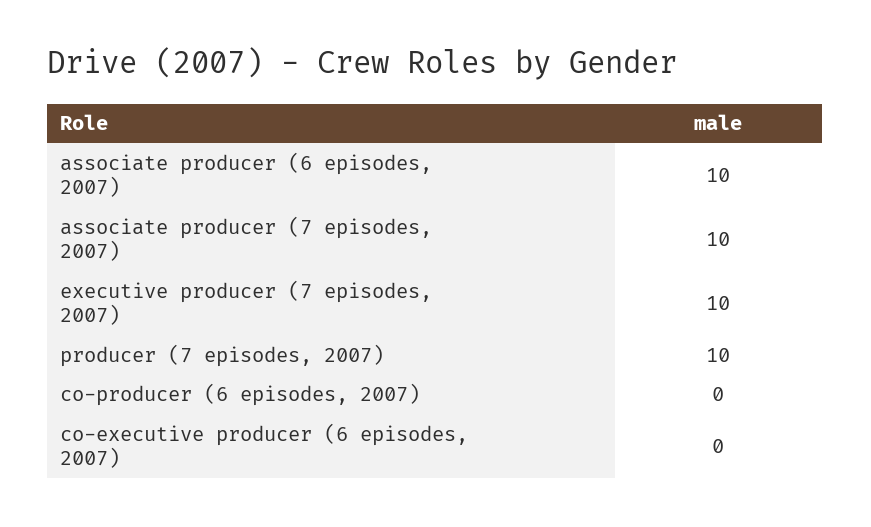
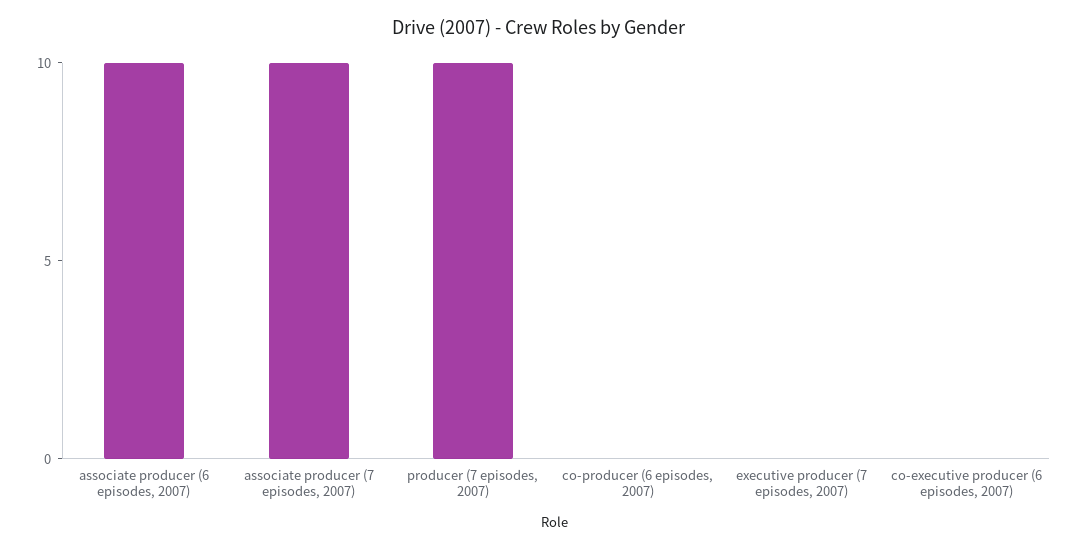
  {
    "associate producer (6 episodes, 2007)": 10,
    "associate producer (7 episodes, 2007)": 10,
-   "executive producer (7 episodes, 2007)": 10,
+   "executive producer (7 episodes, 2007)": 0,
    "producer (7 episodes, 2007)": 10,
    "co-producer (6 episodes, 2007)": 0,
    "co-executive producer (6 episodes, 2007)": 0
  }

